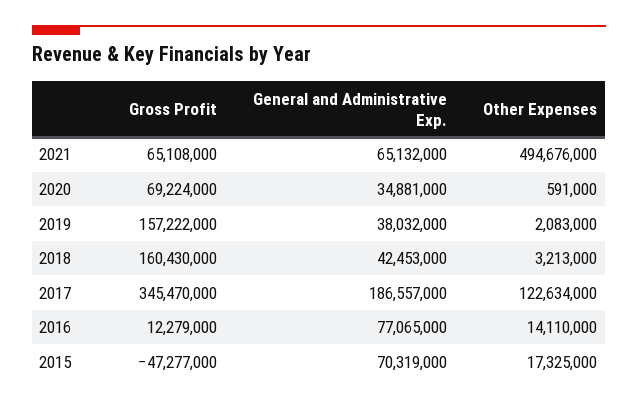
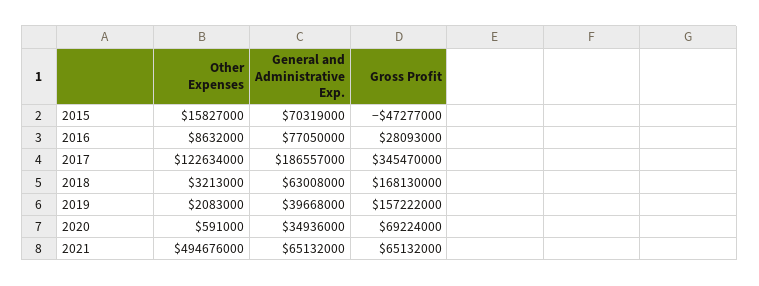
  {
    "Gross Profit": {
-     "2021": 65108000,
+     "2021": 65132000,
      "2020": 69224000,
      "2019": 157222000,
-     "2018": 160430000,
+     "2018": 168130000,
      "2017": 345470000,
-     "2016": 12279000,
+     "2016": 28093000,
      "2015": -47277000
    },
    "General and Administrative Exp.": {
      "2021": 65132000,
-     "2020": 34881000,
+     "2020": 34936000,
-     "2019": 38032000,
+     "2019": 39668000,
-     "2018": 42453000,
+     "2018": 63008000,
      "2017": 186557000,
-     "2016": 77065000,
+     "2016": 77050000,
      "2015": 70319000
    },
    "Other Expenses": {
      "2021": 494676000,
      "2020": 591000,
      "2019": 2083000,
      "2018": 3213000,
      "2017": 122634000,
-     "2016": 14110000,
+     "2016": 8632000,
-     "2015": 17325000
+     "2015": 15827000
    }
  }

